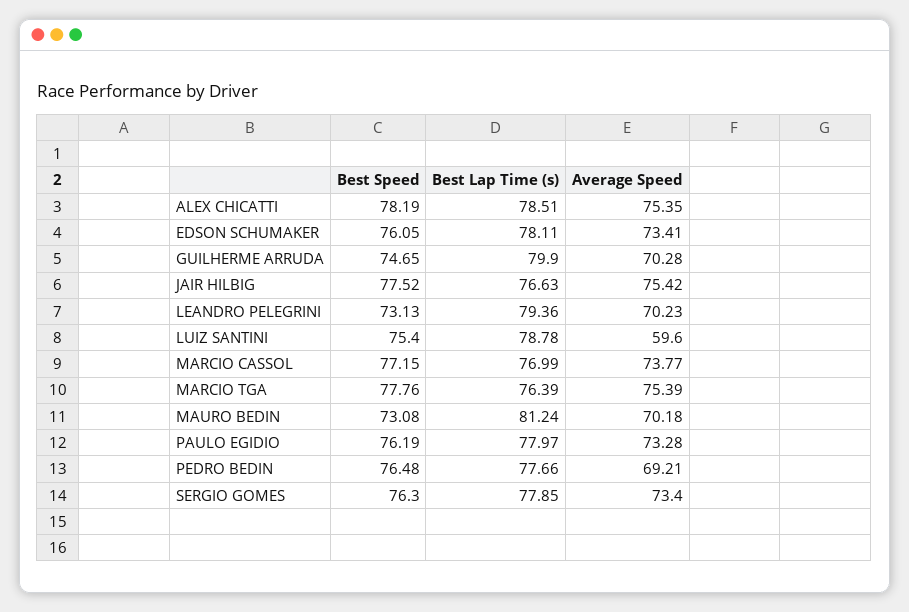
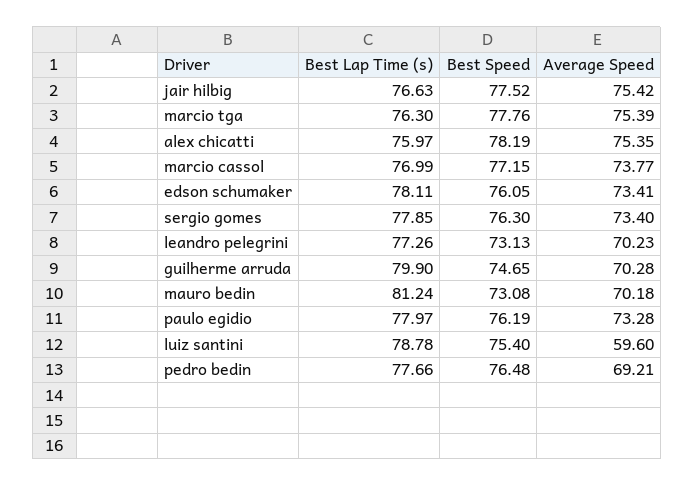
  {
    "Best Speed": {
      "ALEX CHICATTI": 78.19,
      "EDSON SCHUMAKER": 76.05,
      "GUILHERME ARRUDA": 74.65,
      "JAIR HILBIG": 77.52,
      "LEANDRO PELEGRINI": 73.13,
      "LUIZ SANTINI": 75.4,
      "MARCIO CASSOL": 77.15,
      "MARCIO TGA": 77.76,
      "MAURO BEDIN": 73.08,
      "PAULO EGIDIO": 76.19,
      "PEDRO BEDIN": 76.48,
      "SERGIO GOMES": 76.3
    },
    "Best Lap Time (s)": {
-     "ALEX CHICATTI": 78.51,
+     "ALEX CHICATTI": 75.97,
      "EDSON SCHUMAKER": 78.11,
      "GUILHERME ARRUDA": 79.9,
      "JAIR HILBIG": 76.63,
-     "LEANDRO PELEGRINI": 79.36,
+     "LEANDRO PELEGRINI": 77.26,
      "LUIZ SANTINI": 78.78,
      "MARCIO CASSOL": 76.99,
-     "MARCIO TGA": 76.39,
+     "MARCIO TGA": 76.3,
      "MAURO BEDIN": 81.24,
      "PAULO EGIDIO": 77.97,
      "PEDRO BEDIN": 77.66,
      "SERGIO GOMES": 77.85
    },
    "Average Speed": {
      "ALEX CHICATTI": 75.35,
      "EDSON SCHUMAKER": 73.41,
      "GUILHERME ARRUDA": 70.28,
      "JAIR HILBIG": 75.42,
      "LEANDRO PELEGRINI": 70.23,
      "LUIZ SANTINI": 59.6,
      "MARCIO CASSOL": 73.77,
      "MARCIO TGA": 75.39,
      "MAURO BEDIN": 70.18,
      "PAULO EGIDIO": 73.28,
      "PEDRO BEDIN": 69.21,
      "SERGIO GOMES": 73.4
    }
  }

